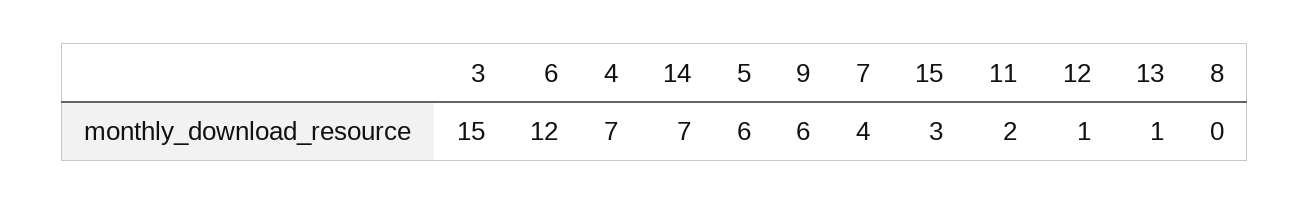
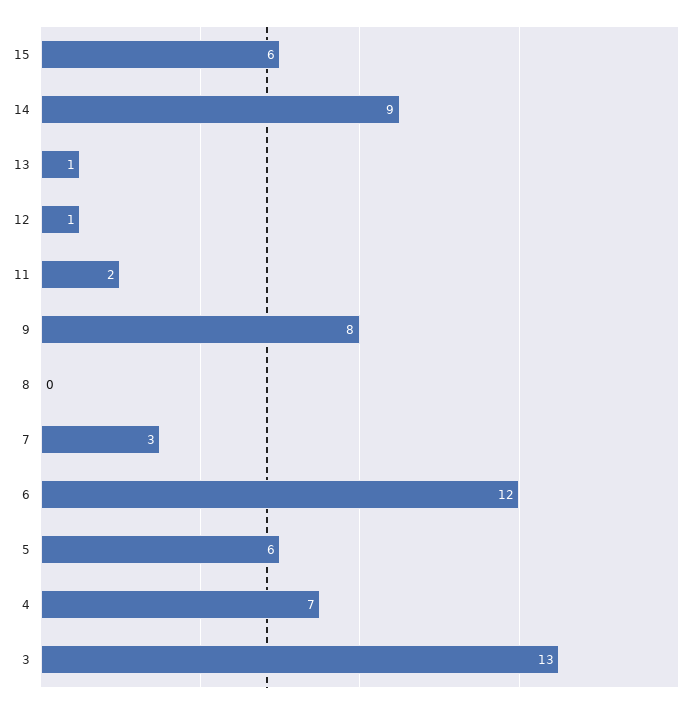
  {
-   "3": 15,
+   "3": 13,
    "6": 12,
    "4": 7,
-   "14": 7,
+   "14": 9,
    "5": 6,
-   "9": 6,
+   "9": 8,
-   "7": 4,
+   "7": 3,
-   "15": 3,
+   "15": 6,
    "11": 2,
    "12": 1,
    "13": 1,
    "8": 0
  }

